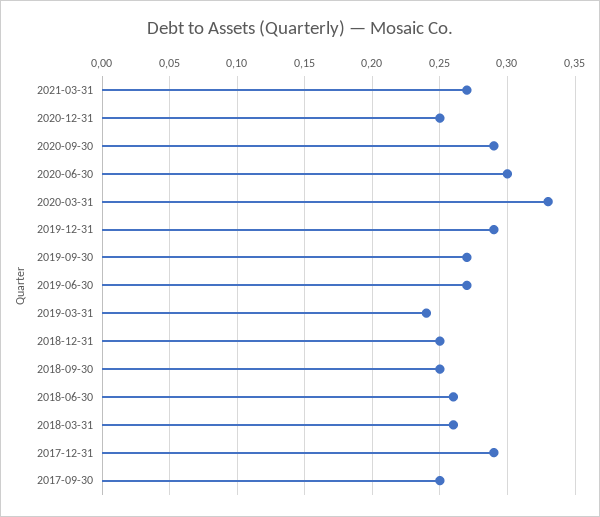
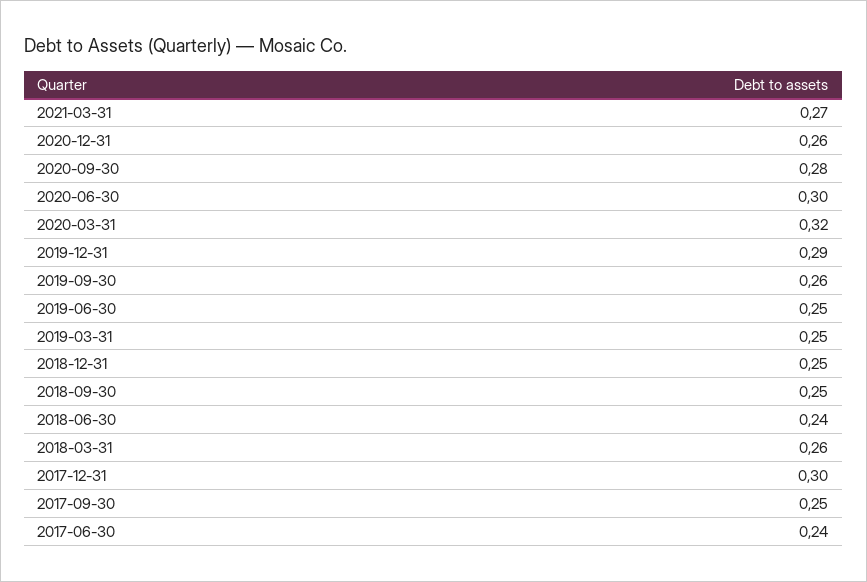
  {
    "2021-03-31": 0.27,
-   "2020-12-31": 0.25,
+   "2020-12-31": 0.26,
-   "2020-09-30": 0.29,
+   "2020-09-30": 0.28,
    "2020-06-30": 0.3,
-   "2020-03-31": 0.33,
+   "2020-03-31": 0.32,
    "2019-12-31": 0.29,
-   "2019-09-30": 0.27,
+   "2019-09-30": 0.26,
-   "2019-06-30": 0.27,
+   "2019-06-30": 0.25,
-   "2019-03-31": 0.24,
+   "2019-03-31": 0.25,
    "2018-12-31": 0.25,
    "2018-09-30": 0.25,
-   "2018-06-30": 0.26,
+   "2018-06-30": 0.24,
    "2018-03-31": 0.26,
-   "2017-12-31": 0.29,
+   "2017-12-31": 0.3,
-   "2017-09-30": 0.25
+   "2017-09-30": 0.25,
+   "2017-06-30": 0.24
  }

